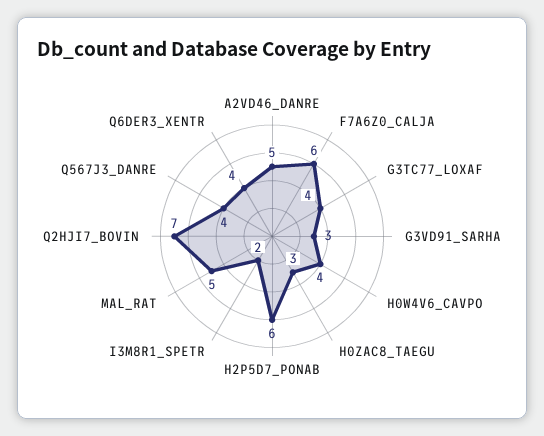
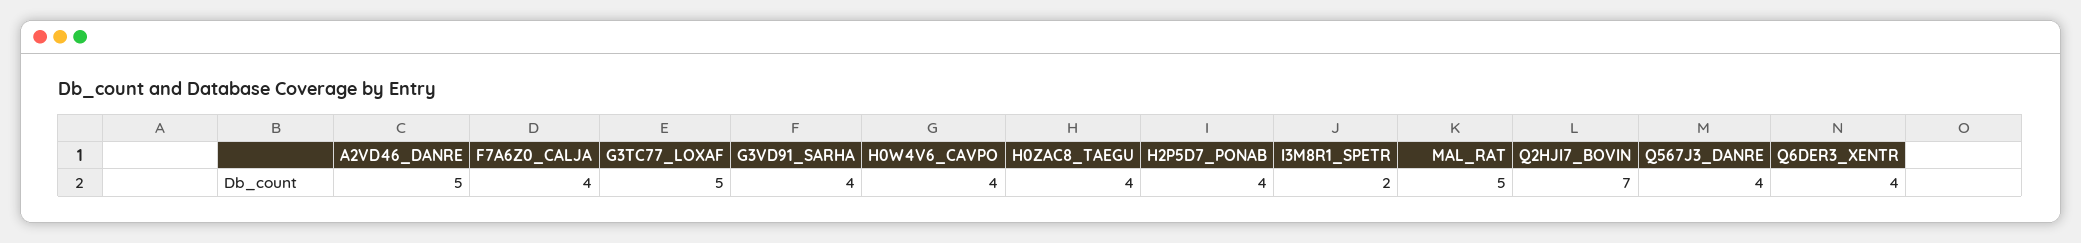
  {
    "A2VD46_DANRE": 5,
-   "F7A6Z0_CALJA": 6,
+   "F7A6Z0_CALJA": 4,
-   "G3TC77_LOXAF": 4,
+   "G3TC77_LOXAF": 5,
-   "G3VD91_SARHA": 3,
+   "G3VD91_SARHA": 4,
    "H0W4V6_CAVPO": 4,
-   "H0ZAC8_TAEGU": 3,
+   "H0ZAC8_TAEGU": 4,
-   "H2P5D7_PONAB": 6,
+   "H2P5D7_PONAB": 4,
    "I3M8R1_SPETR": 2,
    "MAL_RAT": 5,
    "Q2HJI7_BOVIN": 7,
    "Q567J3_DANRE": 4,
    "Q6DER3_XENTR": 4
  }

